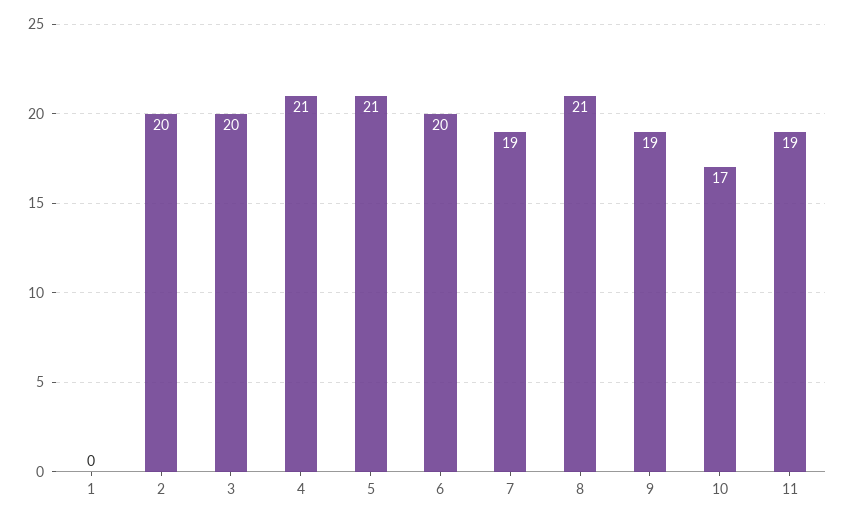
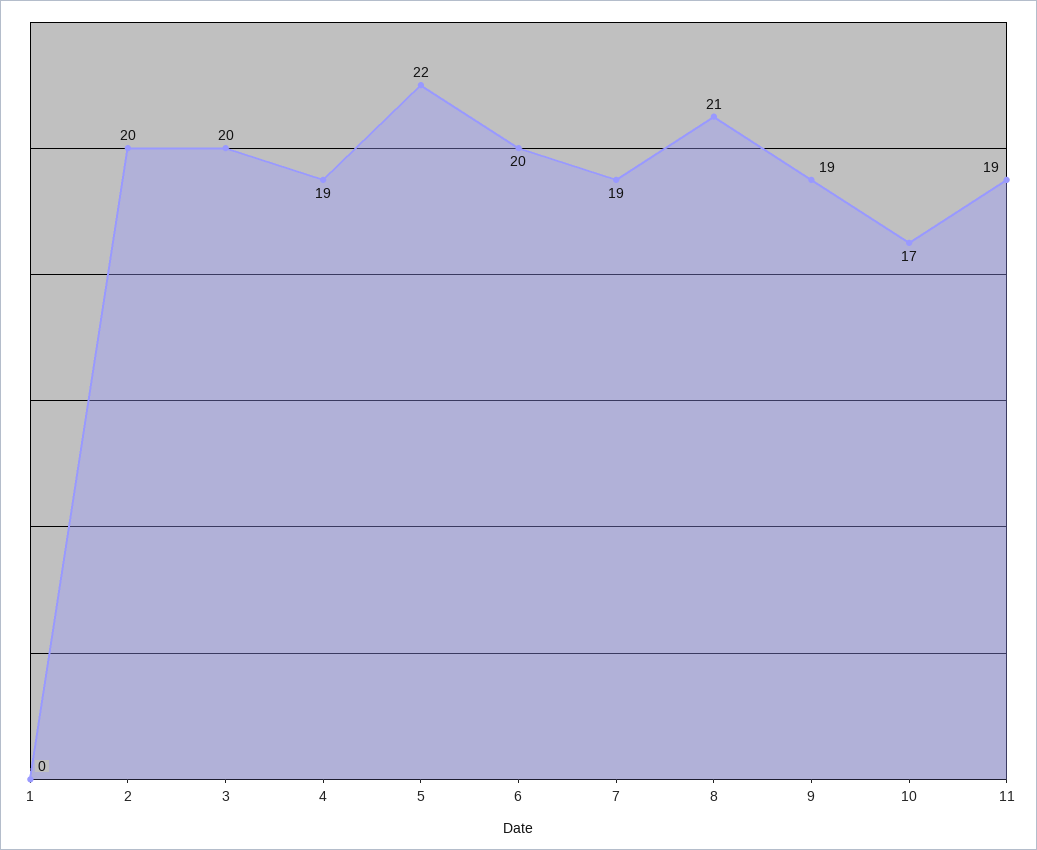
  {
    "1": 0,
    "2": 20,
    "3": 20,
-   "4": 21,
+   "4": 19,
-   "5": 21,
+   "5": 22,
    "6": 20,
    "7": 19,
    "8": 21,
    "9": 19,
    "10": 17,
    "11": 19
  }

